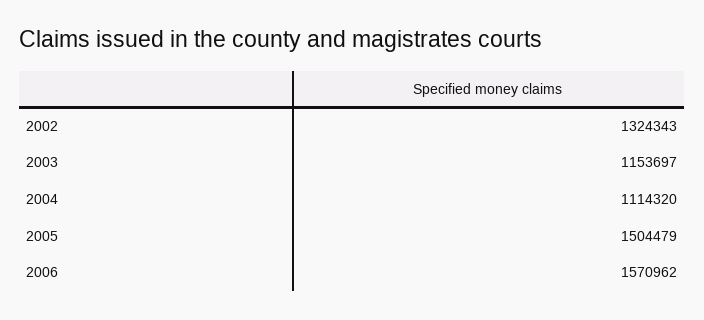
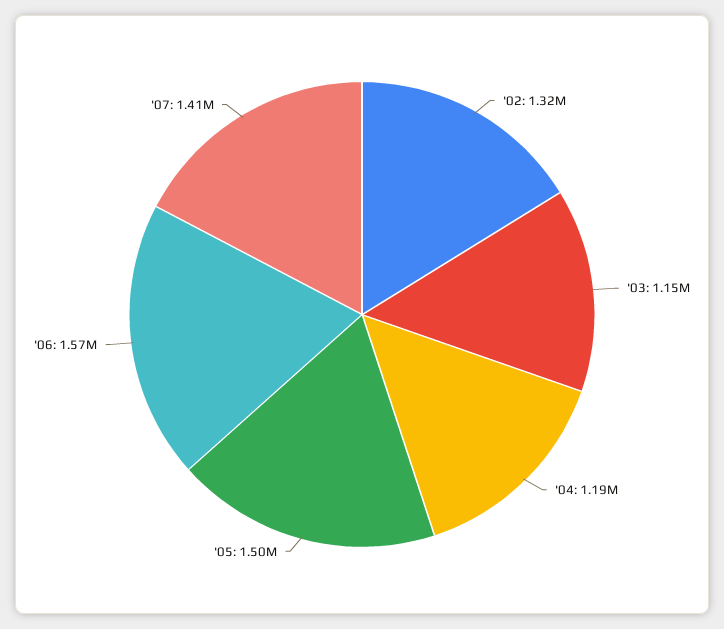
  {
    "2002": 1324343,
    "2003": 1153697,
-   "2004": 1114320,
+   "2004": 1190000,
    "2005": 1504479,
-   "2006": 1570962
+   "2006": 1570962,
+   "'07": 1410000
  }

